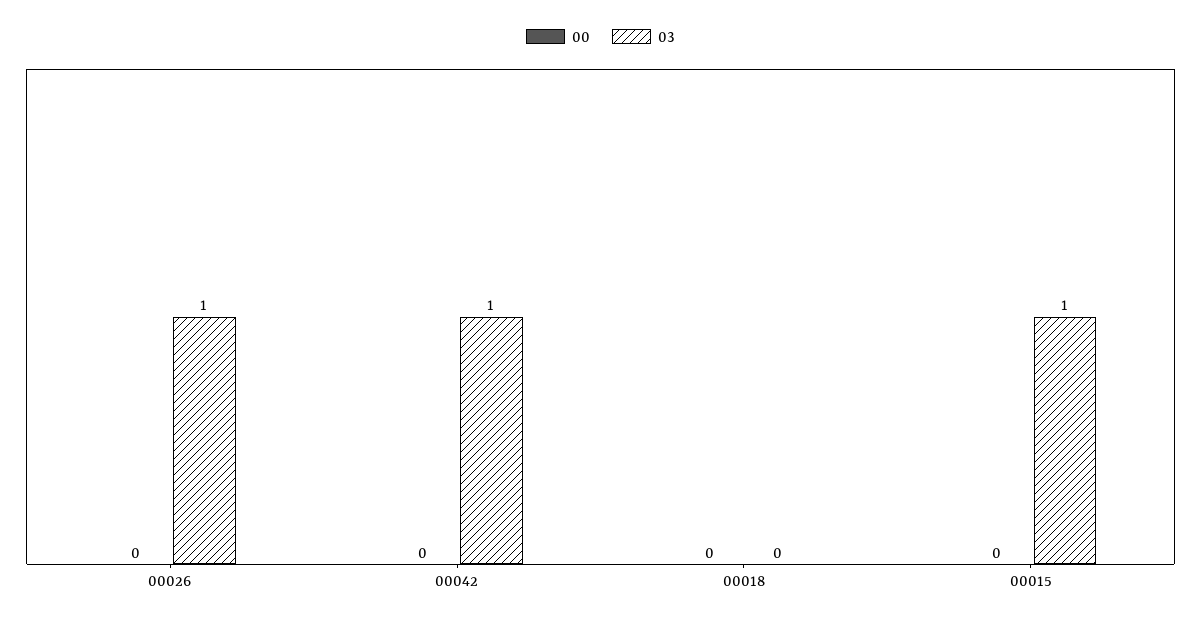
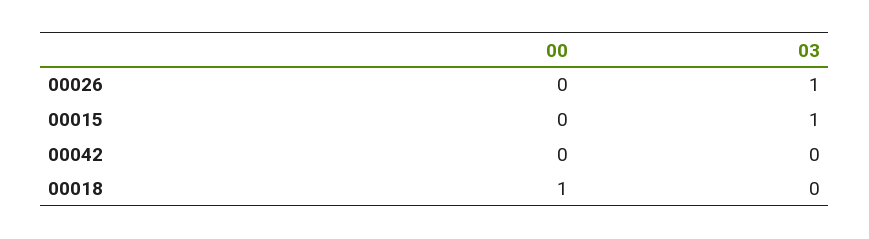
  {
    "00": {
      "00026": 0,
      "00042": 0,
-     "00018": 0,
+     "00018": 1,
      "00015": 0
    },
    "03": {
      "00026": 1,
-     "00042": 1,
+     "00042": 0,
      "00018": 0,
      "00015": 1
    }
  }

